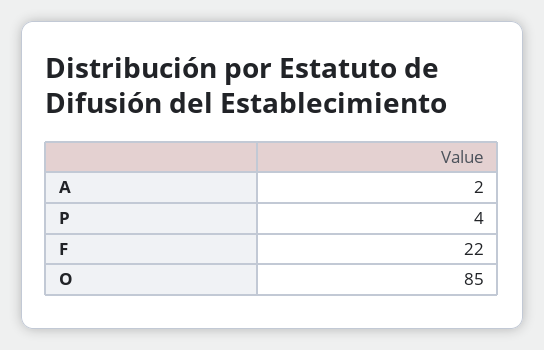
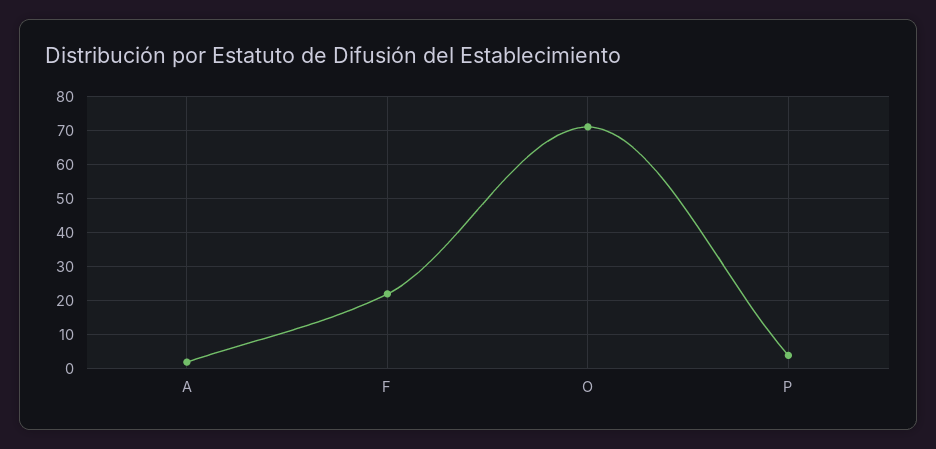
  {
    "A": 2,
    "P": 4,
    "F": 22,
-   "O": 85
+   "O": 70
  }

